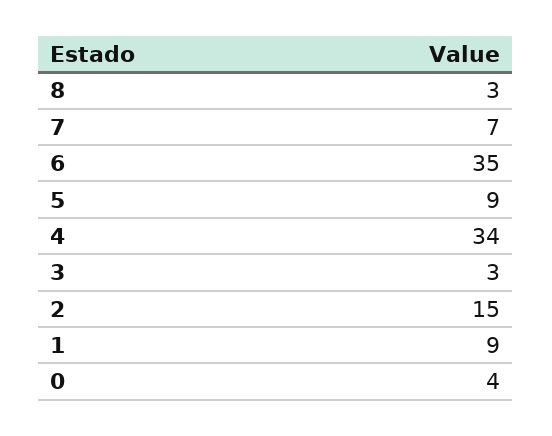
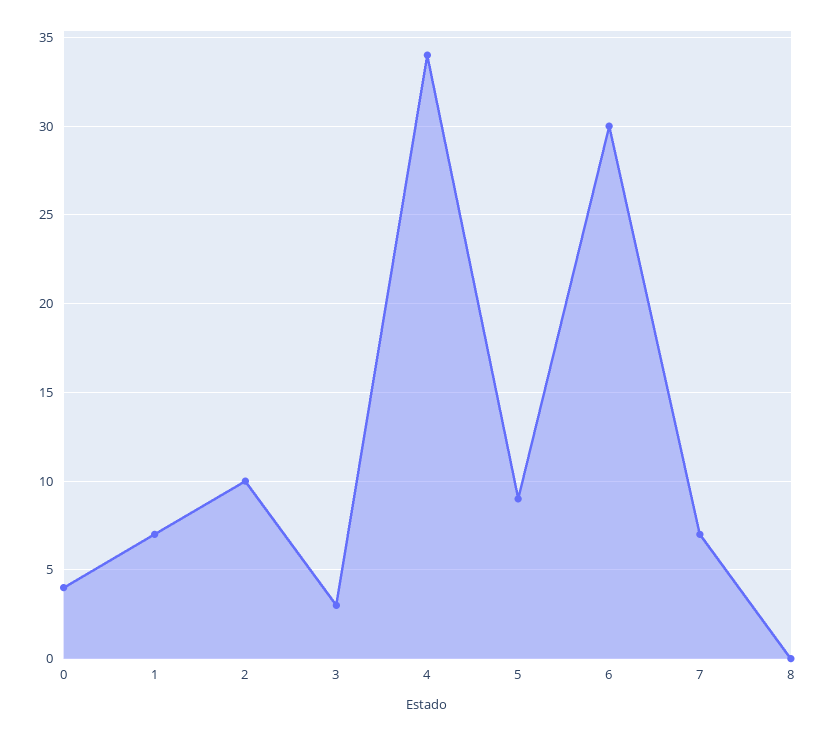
  {
-   "8": 3,
+   "8": 0,
    "7": 7,
-   "6": 35,
+   "6": 30,
    "5": 9,
    "4": 34,
    "3": 3,
-   "2": 15,
+   "2": 10,
-   "1": 9,
+   "1": 7,
    "0": 4
  }

